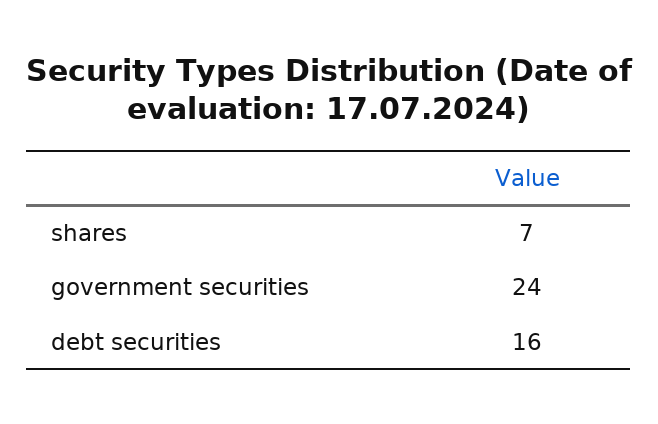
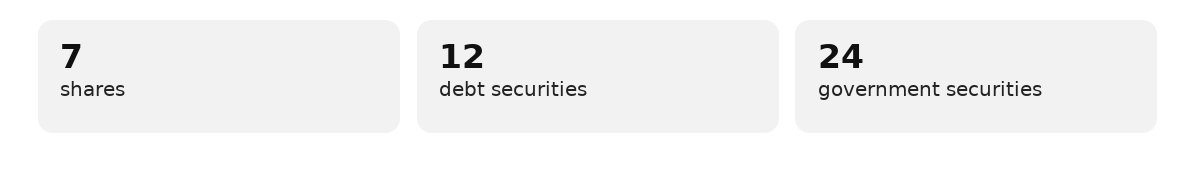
  {
    "shares": 7,
    "government securities": 24,
-   "debt securities": 16
+   "debt securities": 12
  }

